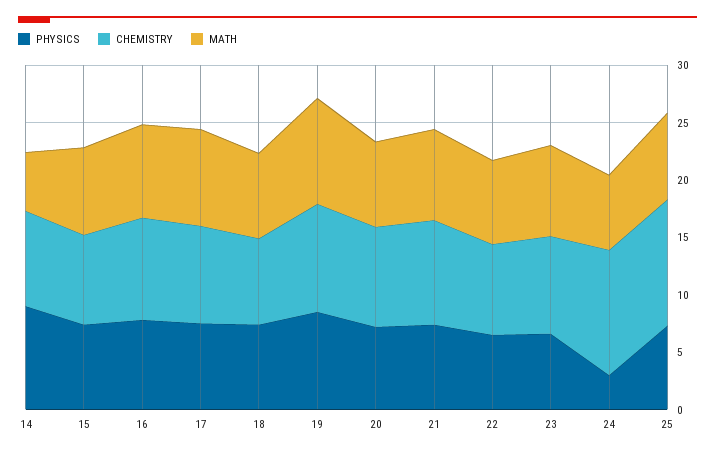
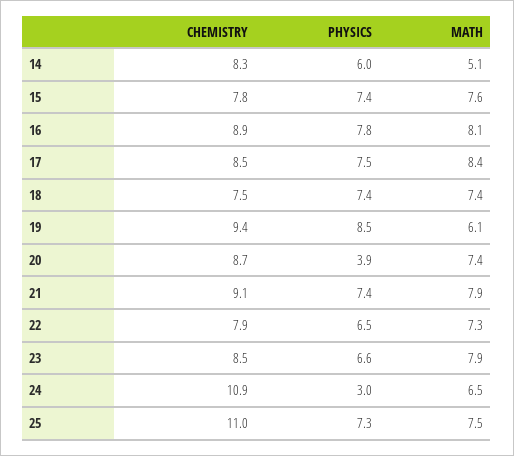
  {
    "PHYSICS": {
-     "14": 9,
+     "14": 6,
      "15": 7.4,
      "16": 7.8,
      "17": 7.5,
      "18": 7.4,
      "19": 8.5,
-     "20": 7,
+     "20": 3.9,
      "21": 7.4,
      "22": 6.5,
      "23": 6.6,
      "24": 3,
      "25": 7.3
    },
    "CHEMISTRY": {
      "14": 8.3,
      "15": 7.8,
      "16": 8.9,
      "17": 8.5,
      "18": 7.5,
      "19": 9.4,
      "20": 8.7,
      "21": 9.1,
      "22": 7.9,
      "23": 8.5,
      "24": 10.9,
      "25": 11
    },
    "MATH": {
      "14": 5.1,
      "15": 7.6,
      "16": 8.1,
      "17": 8.4,
      "18": 7.4,
-     "19": 9,
+     "19": 6.1,
      "20": 7.4,
      "21": 7.9,
      "22": 7.3,
      "23": 7.9,
      "24": 6.5,
      "25": 7.5
    }
  }

